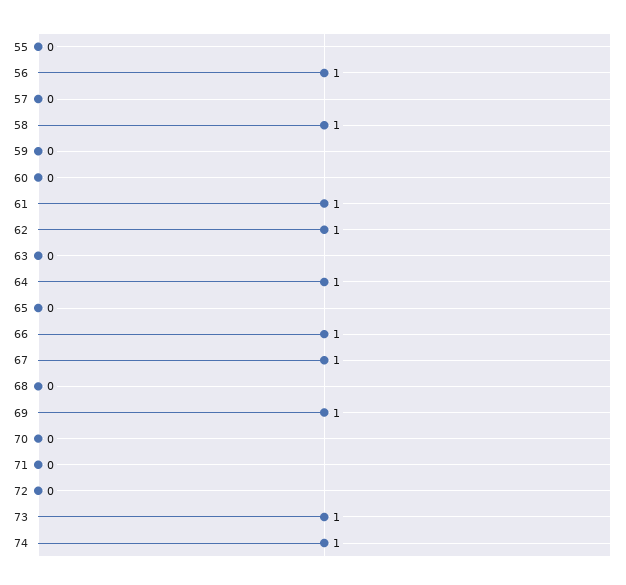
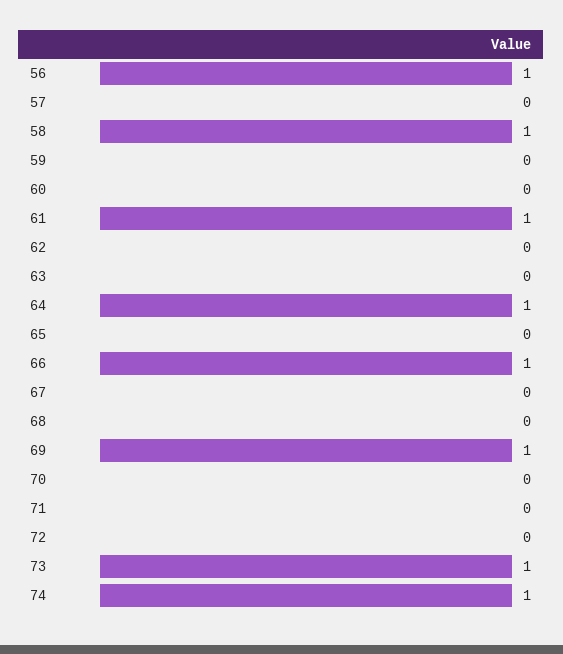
  {
-   "55": 0,
    "56": 1,
    "57": 0,
    "58": 1,
    "59": 0,
    "60": 0,
    "61": 1,
-   "62": 1,
+   "62": 0,
    "63": 0,
    "64": 1,
    "65": 0,
    "66": 1,
-   "67": 1,
+   "67": 0,
    "68": 0,
    "69": 1,
    "70": 0,
    "71": 0,
    "72": 0,
    "73": 1,
    "74": 1
  }

